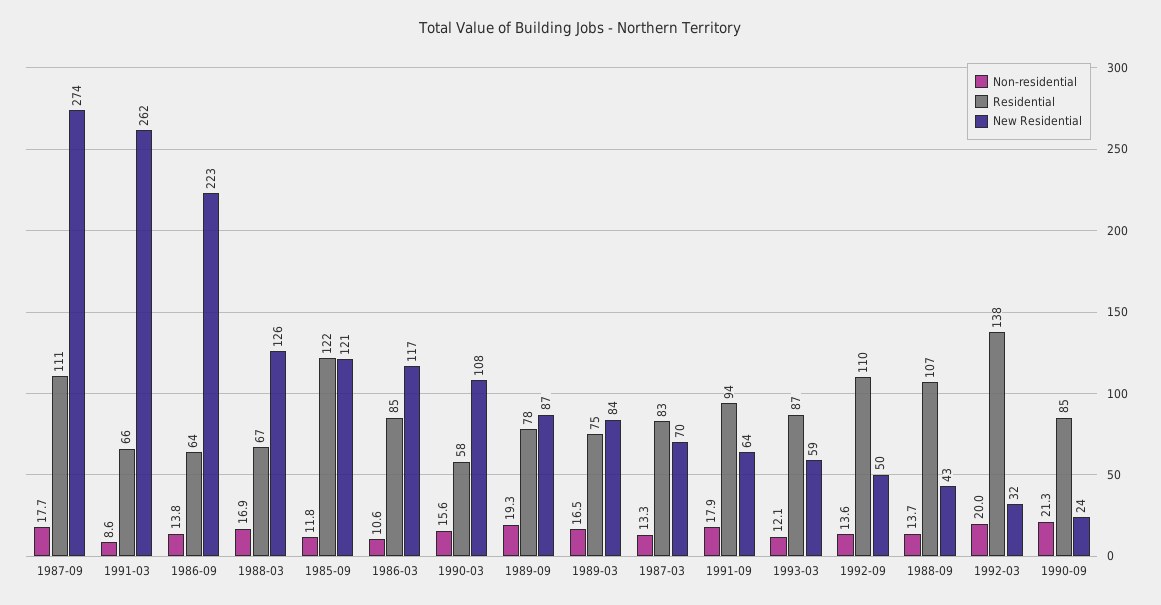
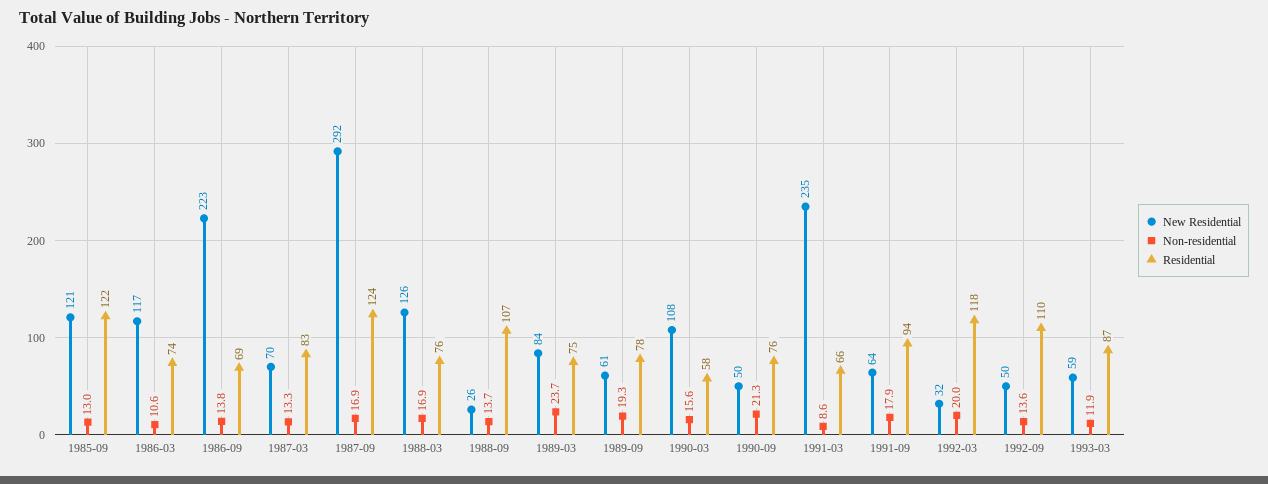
  {
    "Non-residential": {
-     "1987-09": 17.7,
+     "1987-09": 16.9,
      "1991-03": 8.6,
      "1986-09": 13.8,
      "1988-03": 16.9,
-     "1985-09": 11.8,
+     "1985-09": 13,
      "1986-03": 10.6,
      "1990-03": 15.6,
      "1989-09": 19.3,
-     "1989-03": 16.5,
+     "1989-03": 23.7,
      "1987-03": 13.3,
      "1991-09": 17.9,
-     "1993-03": 12.1,
+     "1993-03": 11.9,
      "1992-09": 13.6,
      "1988-09": 13.7,
      "1992-03": 20,
      "1990-09": 21.3
    },
    "Residential": {
-     "1987-09": 111,
+     "1987-09": 124,
      "1991-03": 66,
-     "1986-09": 64,
+     "1986-09": 69,
-     "1988-03": 67,
+     "1988-03": 76,
      "1985-09": 122,
-     "1986-03": 85,
+     "1986-03": 74,
      "1990-03": 58,
      "1989-09": 78,
      "1989-03": 75,
      "1987-03": 83,
      "1991-09": 94,
      "1993-03": 87,
      "1992-09": 110,
      "1988-09": 107,
-     "1992-03": 138,
+     "1992-03": 118,
-     "1990-09": 85
+     "1990-09": 76
    },
    "New Residential": {
-     "1987-09": 274,
+     "1987-09": 292,
-     "1991-03": 262,
+     "1991-03": 235,
      "1986-09": 223,
      "1988-03": 126,
      "1985-09": 121,
      "1986-03": 117,
      "1990-03": 108,
-     "1989-09": 87,
+     "1989-09": 61,
      "1989-03": 84,
      "1987-03": 70,
      "1991-09": 64,
      "1993-03": 59,
      "1992-09": 50,
-     "1988-09": 43,
+     "1988-09": 26,
      "1992-03": 32,
-     "1990-09": 24
+     "1990-09": 50
    }
  }

